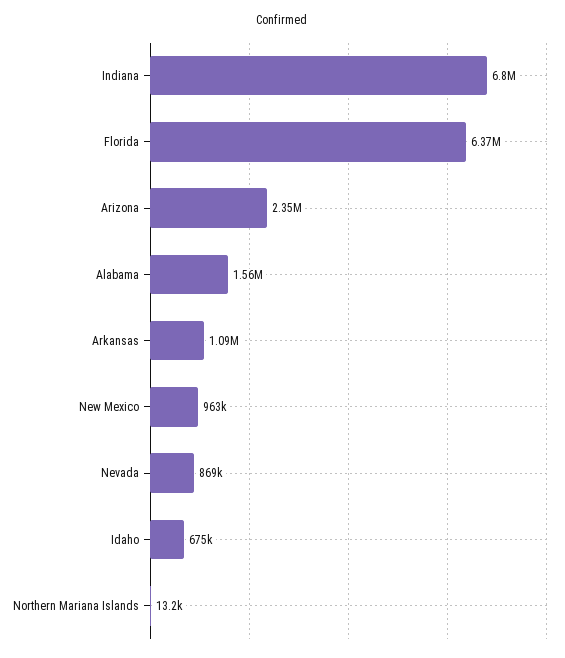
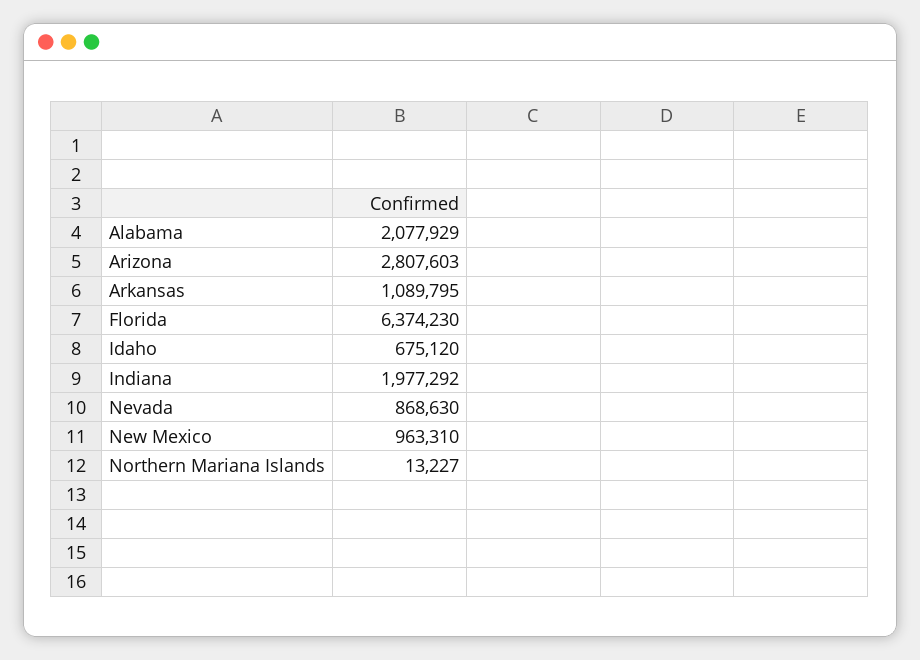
  {
-   "Indiana": 6800000,
+   "Indiana": 1977292,
    "Florida": 6374230,
-   "Arizona": 2350000,
+   "Arizona": 2807603,
-   "Alabama": 1560000,
+   "Alabama": 2077929,
    "Arkansas": 1089795,
    "New Mexico": 963310,
    "Nevada": 868630,
    "Idaho": 675120,
    "Northern Mariana Islands": 13227
  }

